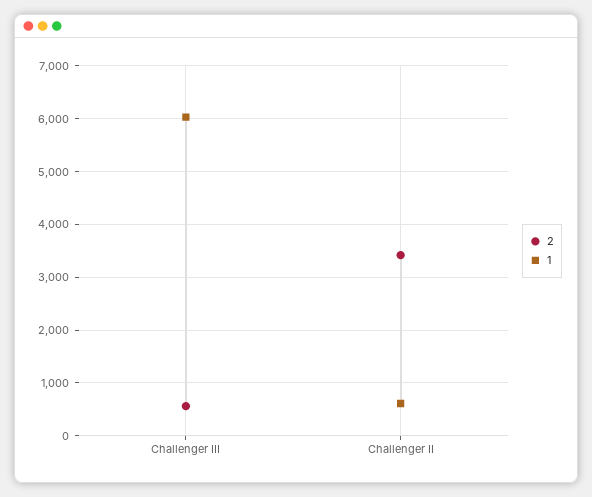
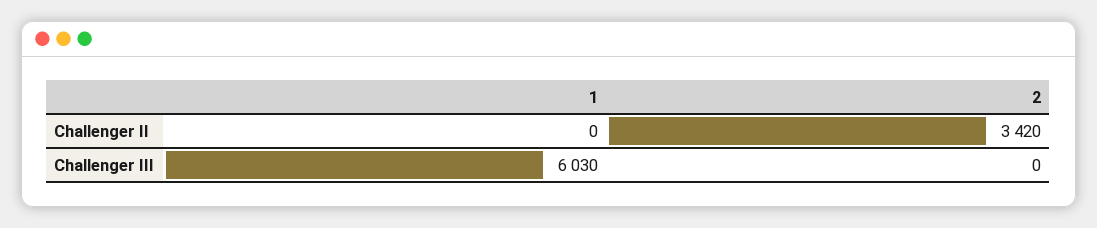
  {
    "2": {
-     "Challenger III": 600,
+     "Challenger III": 0,
      "Challenger II": 3420
    },
    "1": {
      "Challenger III": 6030,
-     "Challenger II": 600
+     "Challenger II": 0
    }
  }

